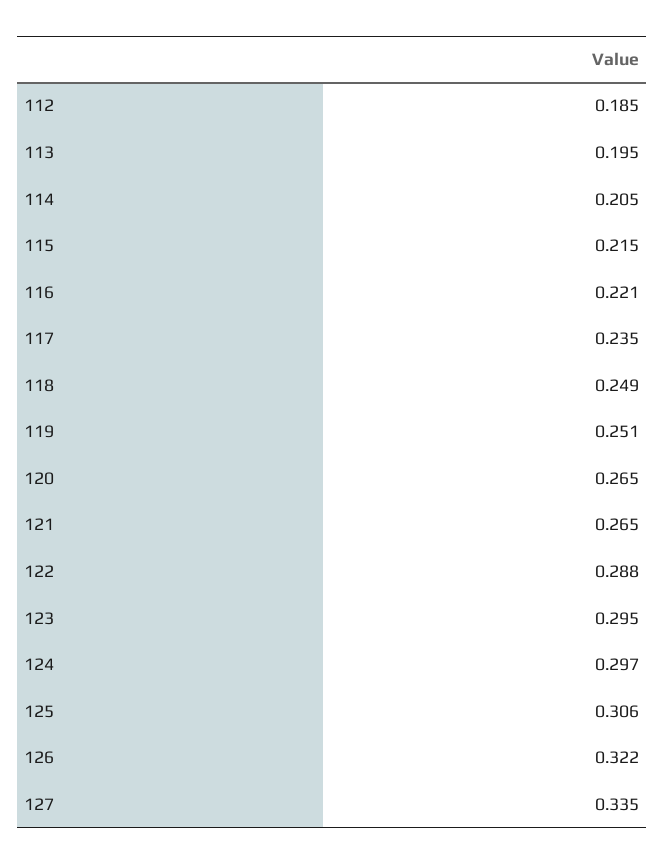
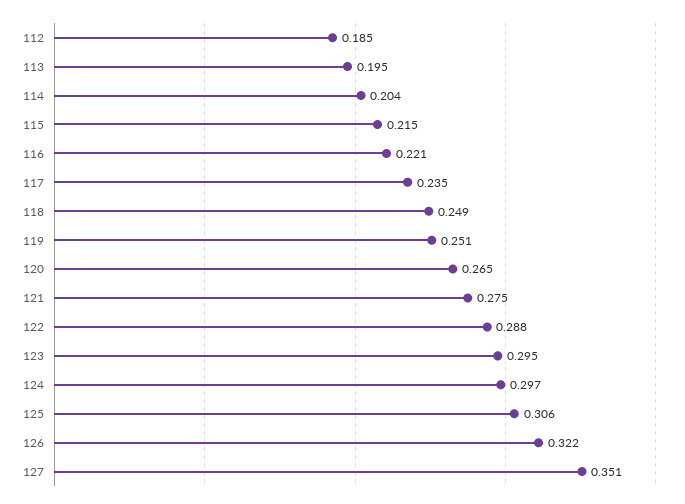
  {
    "112": 0.185,
    "113": 0.195,
-   "114": 0.205,
+   "114": 0.204,
    "115": 0.215,
    "116": 0.221,
    "117": 0.235,
    "118": 0.249,
    "119": 0.251,
    "120": 0.265,
-   "121": 0.265,
+   "121": 0.275,
    "122": 0.288,
    "123": 0.295,
    "124": 0.297,
    "125": 0.306,
    "126": 0.322,
-   "127": 0.335
+   "127": 0.351
  }

